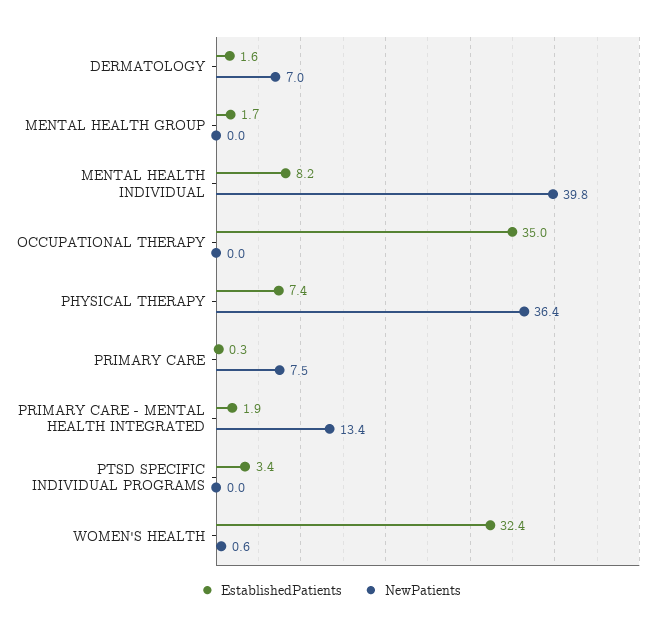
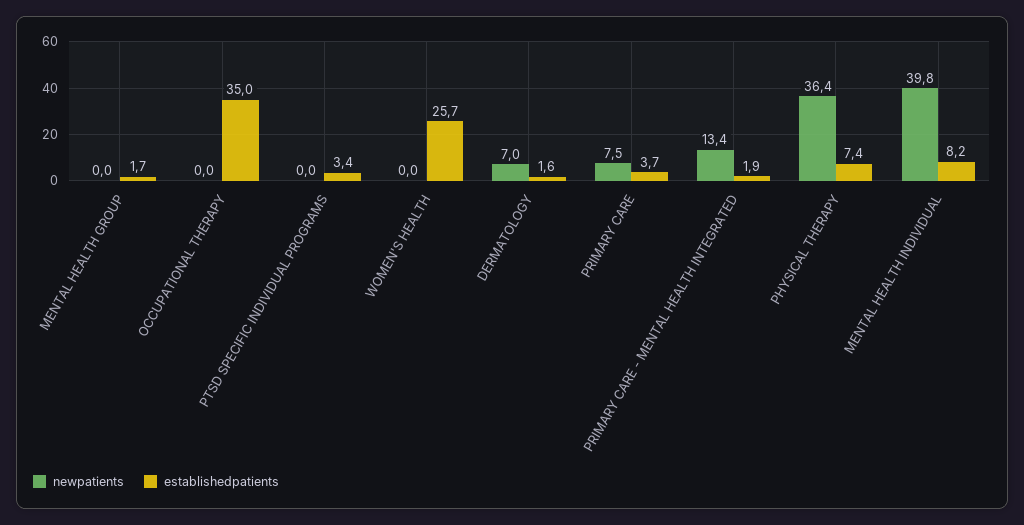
  {
    "EstablishedPatients": {
      "DERMATOLOGY": 1.6,
      "MENTAL HEALTH GROUP": 1.7,
      "MENTAL HEALTH INDIVIDUAL": 8.2,
      "OCCUPATIONAL THERAPY": 35,
      "PHYSICAL THERAPY": 7.4,
-     "PRIMARY CARE": 0.3,
+     "PRIMARY CARE": 3.7,
      "PRIMARY CARE - MENTAL HEALTH INTEGRATED": 1.9,
      "PTSD SPECIFIC INDIVIDUAL PROGRAMS": 3.4,
-     "WOMEN'S HEALTH": 32.4
+     "WOMEN'S HEALTH": 25.7
    },
    "NewPatients": {
      "DERMATOLOGY": 7,
      "MENTAL HEALTH GROUP": 0,
      "MENTAL HEALTH INDIVIDUAL": 39.8,
      "OCCUPATIONAL THERAPY": 0,
      "PHYSICAL THERAPY": 36.4,
      "PRIMARY CARE": 7.5,
      "PRIMARY CARE - MENTAL HEALTH INTEGRATED": 13.4,
      "PTSD SPECIFIC INDIVIDUAL PROGRAMS": 0,
-     "WOMEN'S HEALTH": 0.6
+     "WOMEN'S HEALTH": 0
    }
  }

